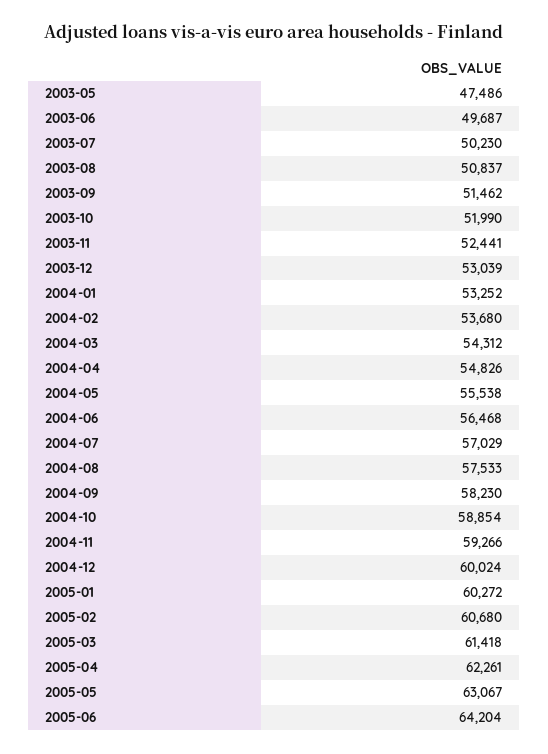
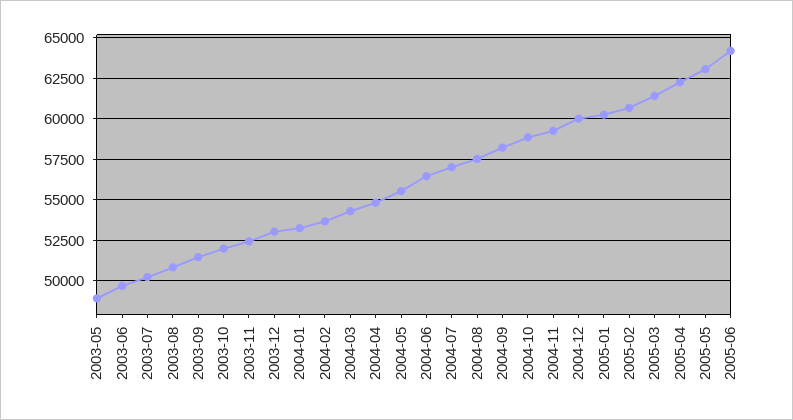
  {
-   "2003-05": 47486,
+   "2003-05": 49000,
    "2003-06": 49687,
    "2003-07": 50230,
    "2003-08": 50837,
    "2003-09": 51462,
    "2003-10": 51990,
    "2003-11": 52441,
    "2003-12": 53039,
    "2004-01": 53252,
    "2004-02": 53680,
    "2004-03": 54312,
    "2004-04": 54826,
    "2004-05": 55538,
    "2004-06": 56468,
    "2004-07": 57029,
    "2004-08": 57533,
    "2004-09": 58230,
    "2004-10": 58854,
    "2004-11": 59266,
    "2004-12": 60024,
    "2005-01": 60272,
    "2005-02": 60680,
    "2005-03": 61418,
    "2005-04": 62261,
    "2005-05": 63067,
    "2005-06": 64204
  }

